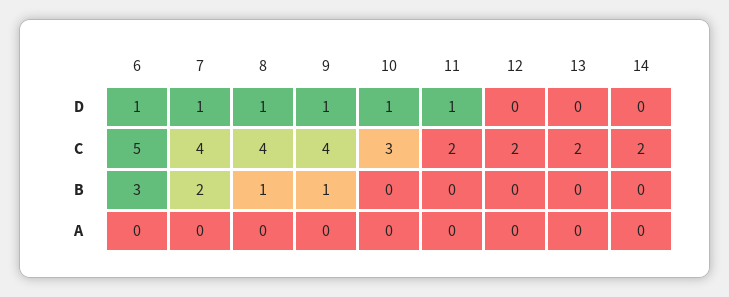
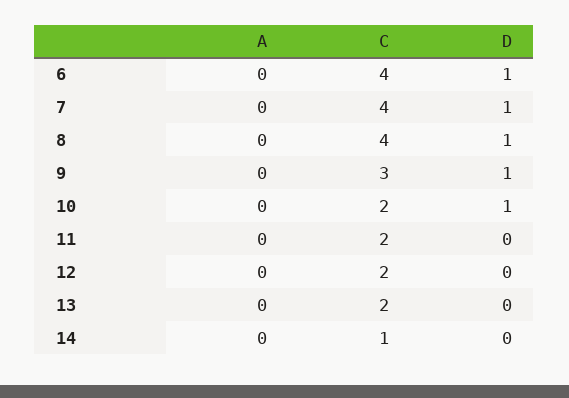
  {
    "6": {
      "D": 1,
-     "C": 5,
+     "C": 4,
-     "B": 3,
      "A": 0
    },
    "7": {
      "D": 1,
      "C": 4,
-     "B": 2,
      "A": 0
    },
    "8": {
      "D": 1,
      "C": 4,
-     "B": 1,
      "A": 0
    },
    "9": {
      "D": 1,
-     "C": 4,
+     "C": 3,
-     "B": 1,
      "A": 0
    },
    "10": {
      "D": 1,
-     "C": 3,
+     "C": 2,
-     "B": 0,
      "A": 0
    },
    "11": {
-     "D": 1,
+     "D": 0,
      "C": 2,
-     "B": 0,
      "A": 0
    },
    "12": {
      "D": 0,
      "C": 2,
-     "B": 0,
      "A": 0
    },
    "13": {
      "D": 0,
      "C": 2,
-     "B": 0,
      "A": 0
    },
    "14": {
      "D": 0,
-     "C": 2,
+     "C": 1,
-     "B": 0,
      "A": 0
    }
  }

